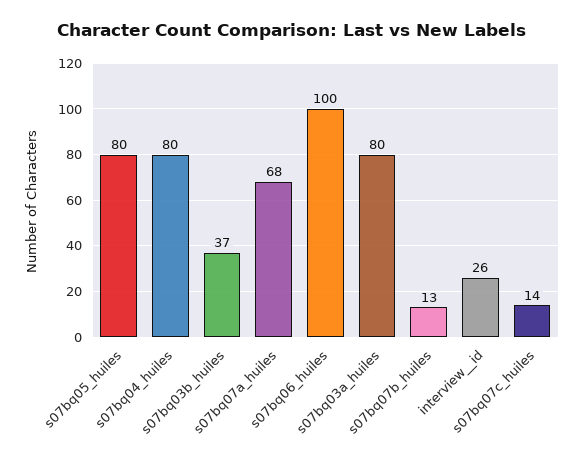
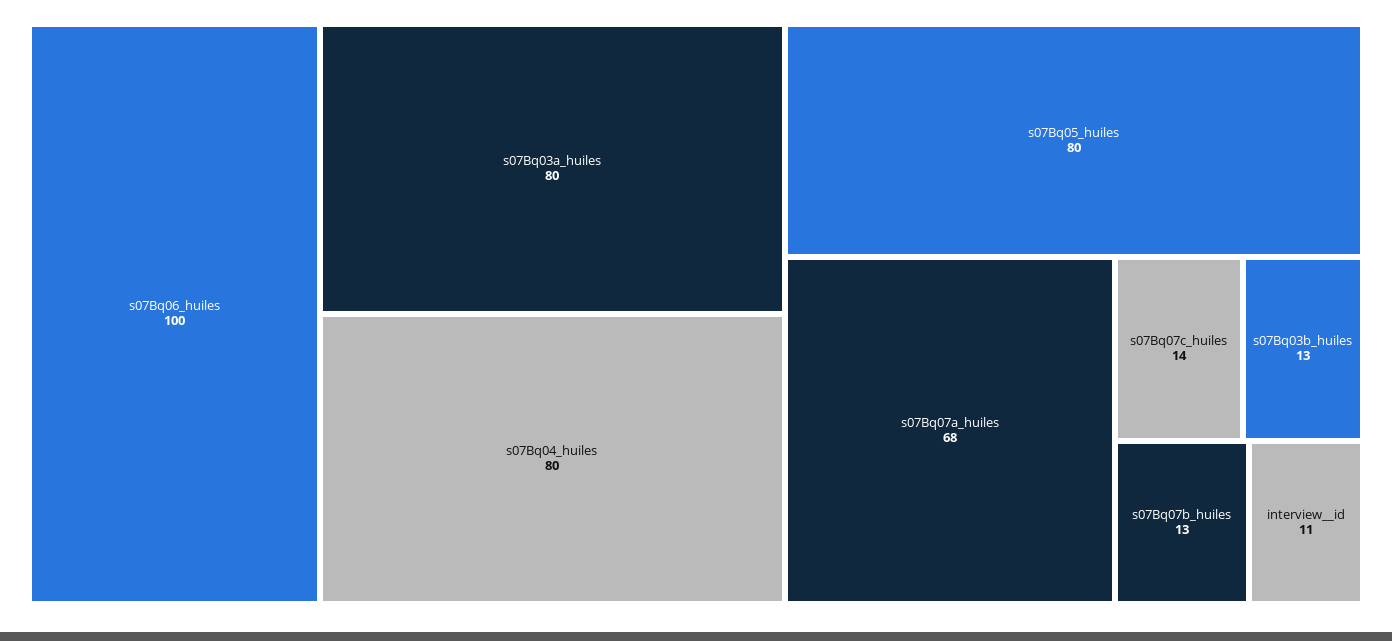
  {
    "s07bq05_huiles": 80,
    "s07bq04_huiles": 80,
-   "s07bq03b_huiles": 37,
+   "s07bq03b_huiles": 13,
    "s07bq07a_huiles": 68,
    "s07bq06_huiles": 100,
    "s07bq03a_huiles": 80,
    "s07bq07b_huiles": 13,
-   "interview__id": 26,
+   "interview__id": 11,
    "s07bq07c_huiles": 14
  }

